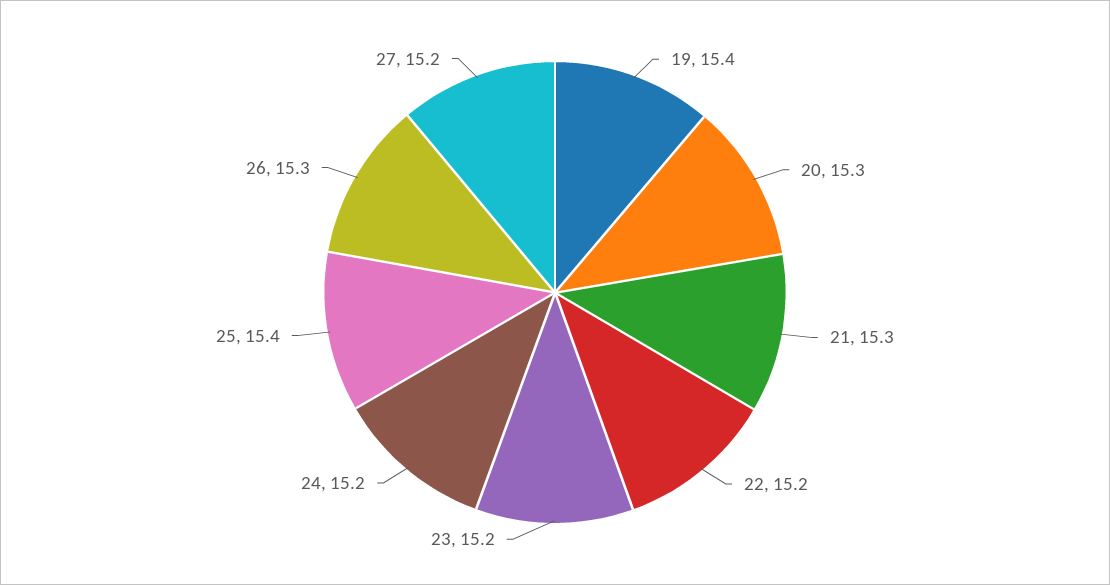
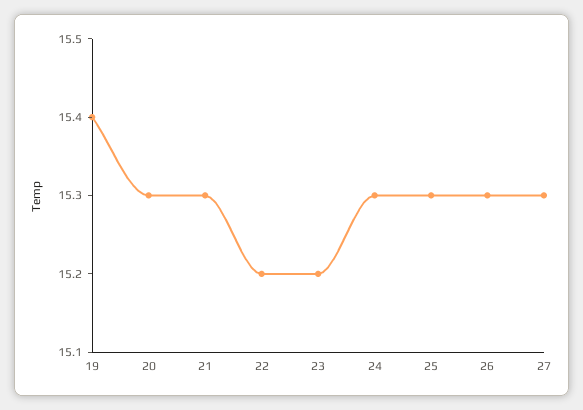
  {
    "19": 15.4,
    "20": 15.3,
    "21": 15.3,
    "22": 15.2,
    "23": 15.2,
-   "24": 15.2,
+   "24": 15.3,
-   "25": 15.4,
+   "25": 15.3,
    "26": 15.3,
-   "27": 15.2
+   "27": 15.3
  }

